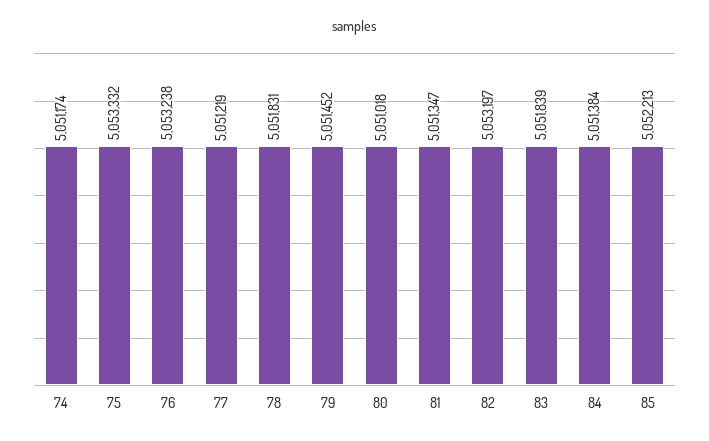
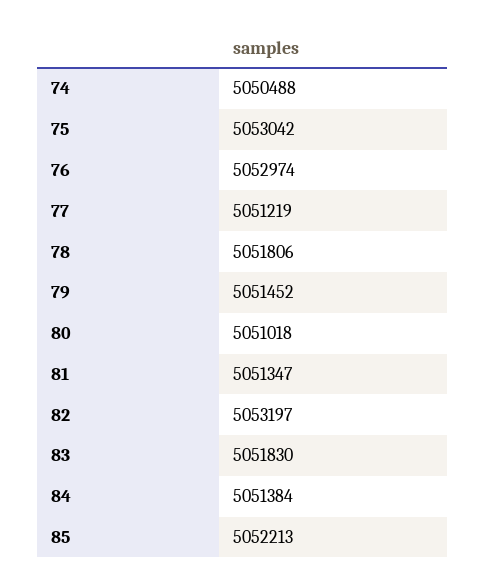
  {
-   "74": 5051174,
+   "74": 5050488,
-   "75": 5053332,
+   "75": 5053042,
-   "76": 5053238,
+   "76": 5052974,
    "77": 5051219,
-   "78": 5051831,
+   "78": 5051806,
    "79": 5051452,
    "80": 5051018,
    "81": 5051347,
    "82": 5053197,
-   "83": 5051839,
+   "83": 5051830,
    "84": 5051384,
    "85": 5052213
  }

